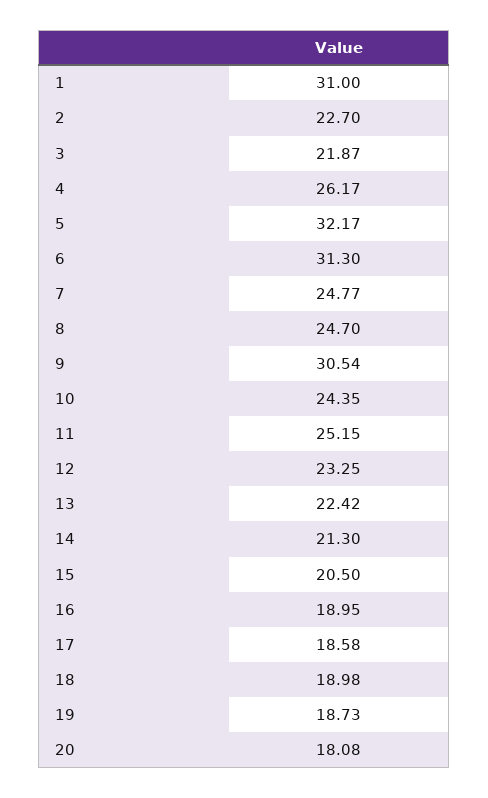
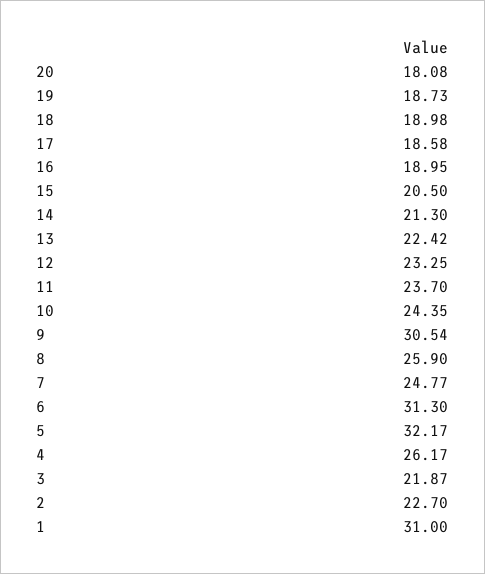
  {
    "1": 31,
    "2": 22.7,
    "3": 21.87,
    "4": 26.17,
    "5": 32.17,
    "6": 31.3,
    "7": 24.77,
-   "8": 24.7,
+   "8": 25.9,
    "9": 30.54,
    "10": 24.35,
-   "11": 25.15,
+   "11": 23.7,
    "12": 23.25,
    "13": 22.42,
    "14": 21.3,
    "15": 20.5,
    "16": 18.95,
    "17": 18.58,
    "18": 18.98,
    "19": 18.73,
    "20": 18.08
  }

